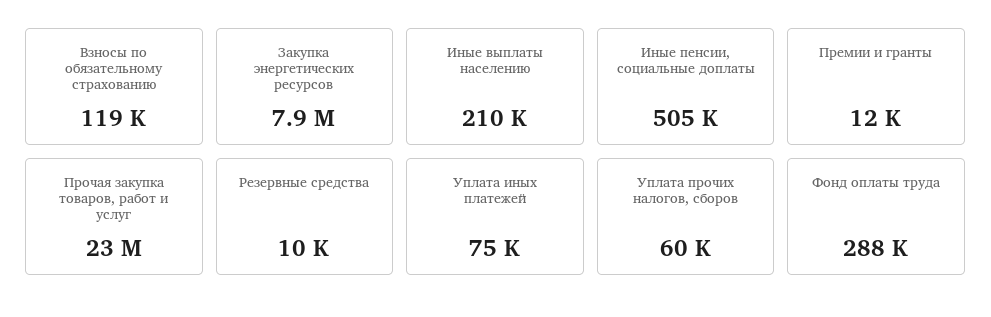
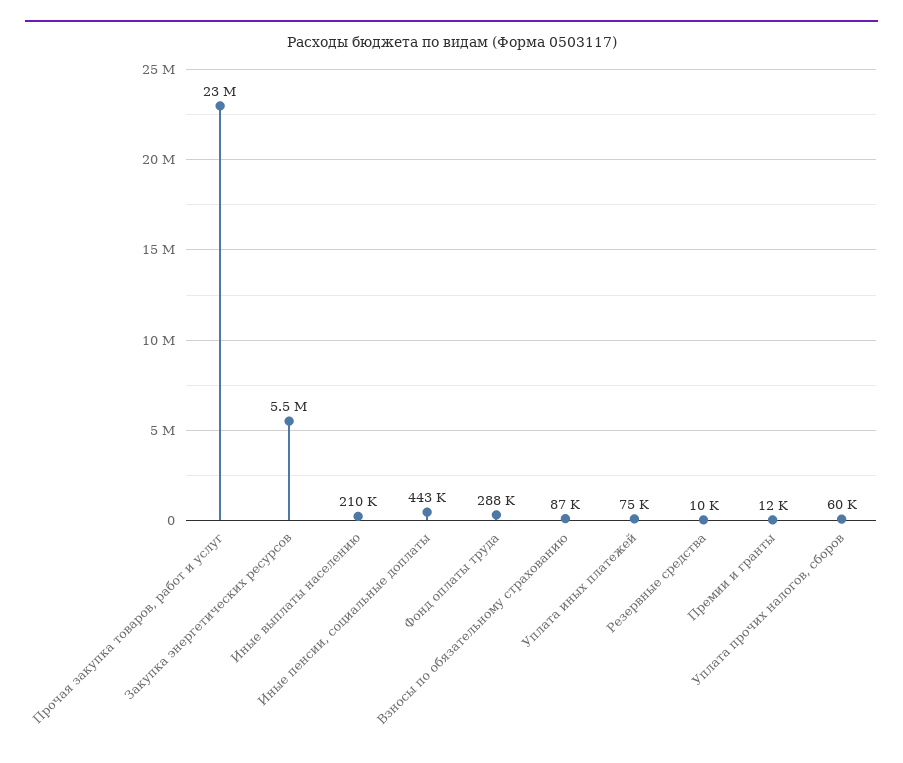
  {
-   "Взносы по обязательному страхованию": 119000,
+   "Взносы по обязательному страхованию": 87000,
-   "Закупка энергетических ресурсов": 7900000,
+   "Закупка энергетических ресурсов": 5500000,
    "Иные выплаты населению": 210000,
-   "Иные пенсии, социальные доплаты": 505000,
+   "Иные пенсии, социальные доплаты": 443000,
    "Премии и гранты": 12000,
    "Прочая закупка товаров, работ и услуг": 23000000,
    "Резервные средства": 10000,
    "Уплата иных платежей": 75000,
    "Уплата прочих налогов, сборов": 60000,
    "Фонд оплаты труда": 288000
  }

